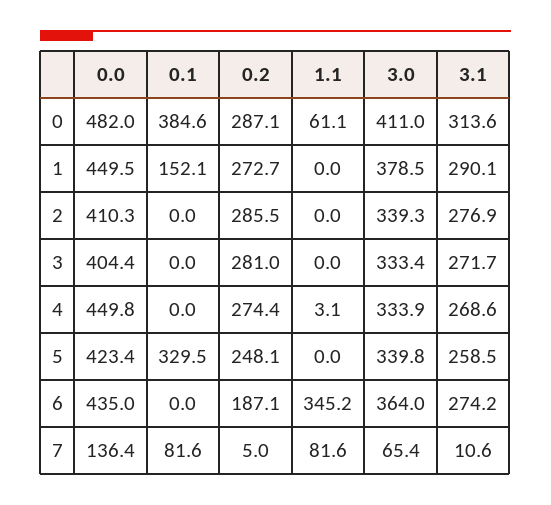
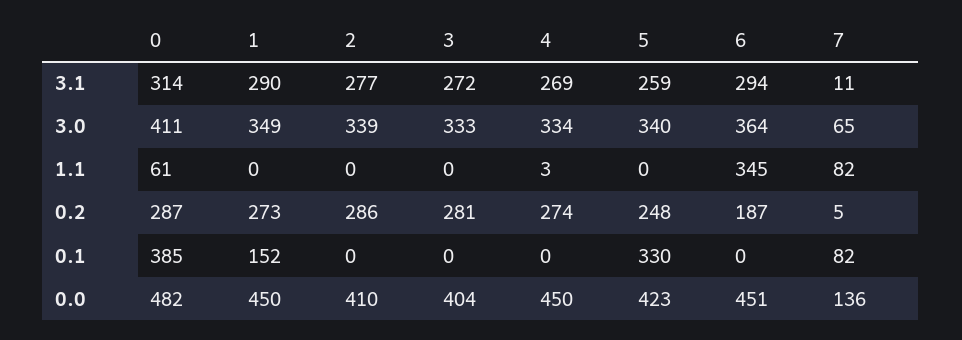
  {
    "0.0": {
      "0": 482,
      "1": 449.5,
      "2": 410.3,
      "3": 404.4,
      "4": 449.8,
      "5": 423.4,
-     "6": 435,
+     "6": 451,
      "7": 136.4
    },
    "0.1": {
      "0": 384.6,
      "1": 152.1,
      "2": 0,
      "3": 0,
      "4": 0,
      "5": 329.5,
      "6": 0,
      "7": 81.6
    },
    "0.2": {
      "0": 287.1,
      "1": 272.7,
      "2": 285.5,
      "3": 281,
      "4": 274.4,
      "5": 248.1,
      "6": 187.1,
      "7": 5
    },
    "1.1": {
      "0": 61.1,
      "1": 0,
      "2": 0,
      "3": 0,
      "4": 3.1,
      "5": 0,
      "6": 345.2,
      "7": 81.6
    },
    "3.0": {
      "0": 411,
-     "1": 378.5,
+     "1": 349,
      "2": 339.3,
      "3": 333.4,
      "4": 333.9,
      "5": 339.8,
      "6": 364,
      "7": 65.4
    },
    "3.1": {
      "0": 313.6,
      "1": 290.1,
      "2": 276.9,
      "3": 271.7,
      "4": 268.6,
      "5": 258.5,
-     "6": 274.2,
+     "6": 294,
      "7": 10.6
    }
  }

